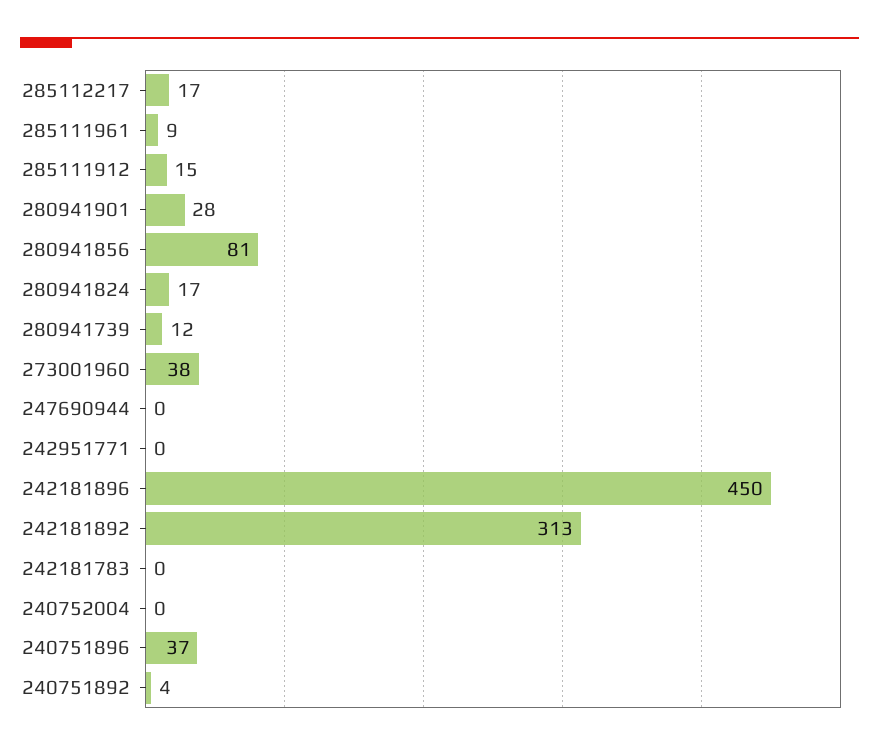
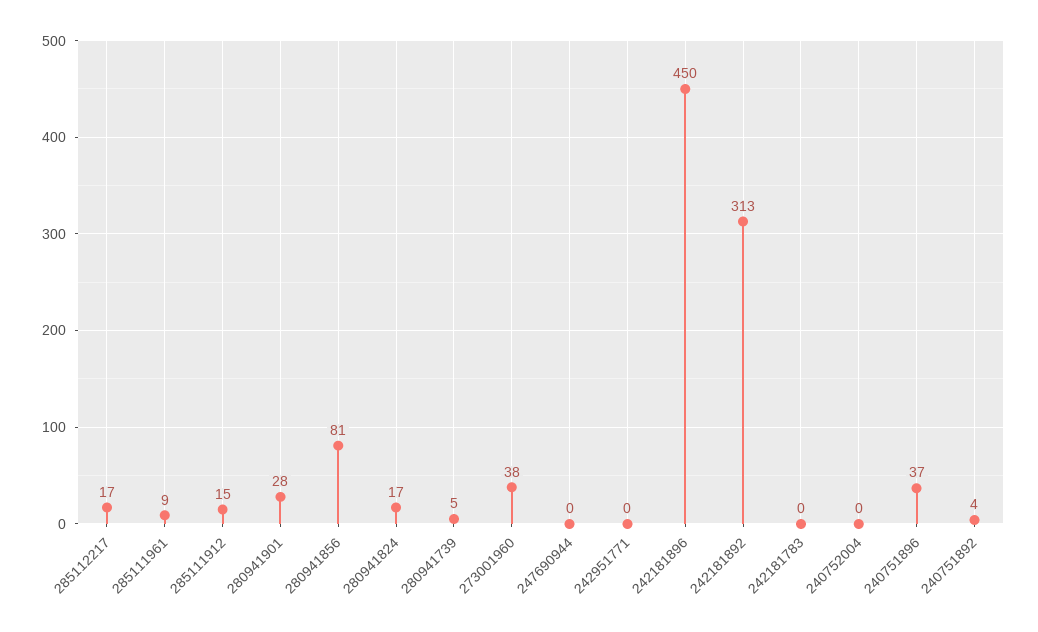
  {
    "285112217": 17,
    "285111961": 9,
    "285111912": 15,
    "280941901": 28,
    "280941856": 81,
    "280941824": 17,
-   "280941739": 12,
+   "280941739": 5,
    "273001960": 38,
    "247690944": 0,
    "242951771": 0,
    "242181896": 450,
    "242181892": 313,
    "242181783": 0,
    "240752004": 0,
    "240751896": 37,
    "240751892": 4
  }

